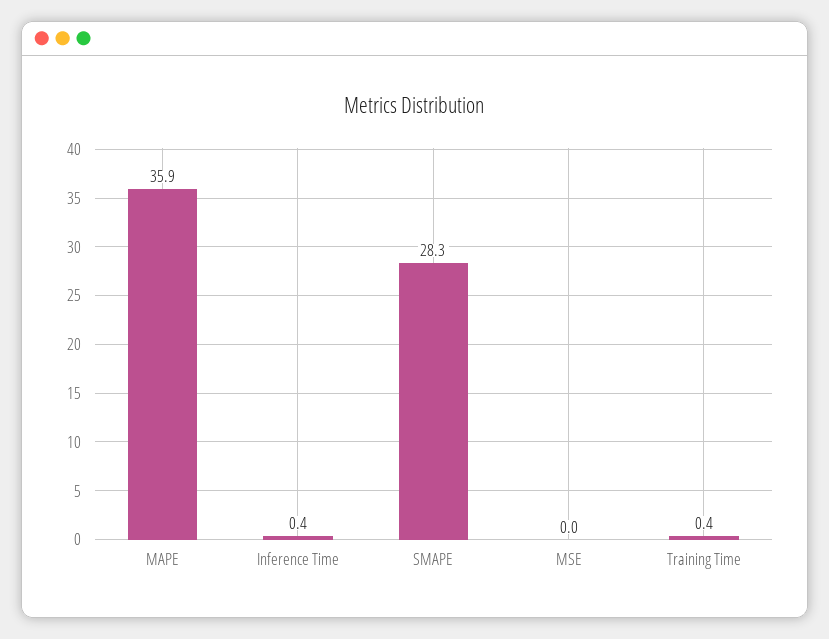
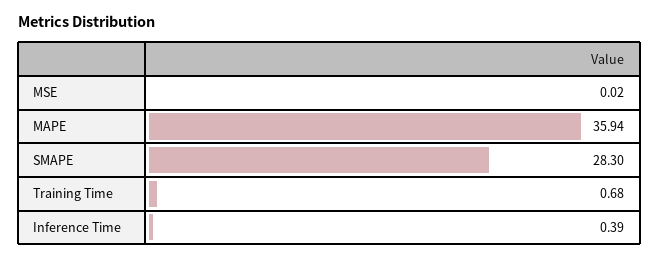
  {
    "MAPE": 35.94,
    "Inference Time": 0.39,
    "SMAPE": 28.3,
    "MSE": 0.02,
-   "Training Time": 0.4
+   "Training Time": 0.68
  }

